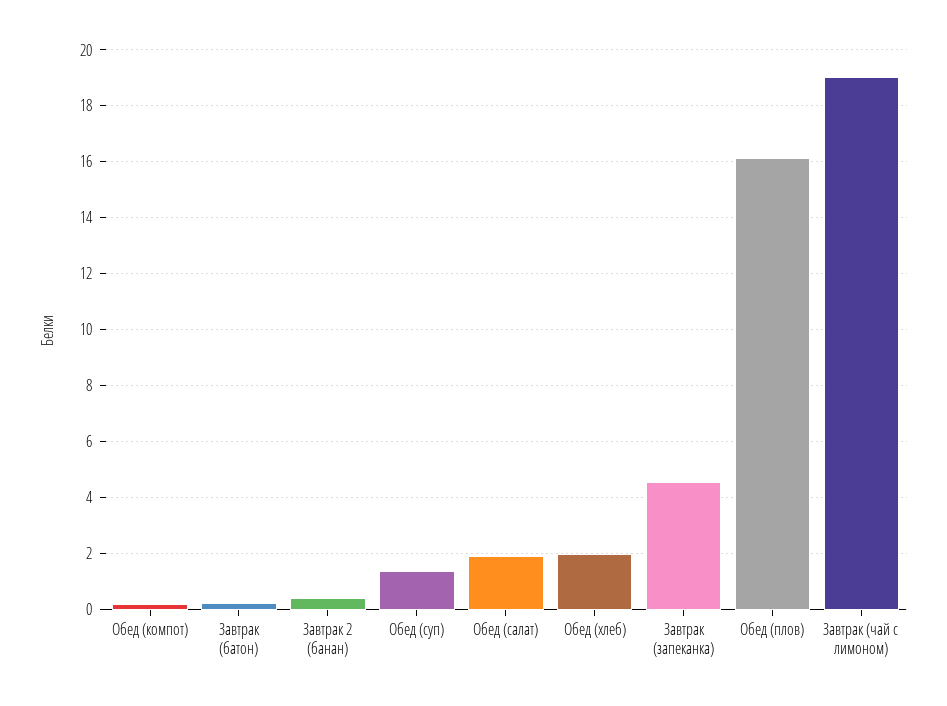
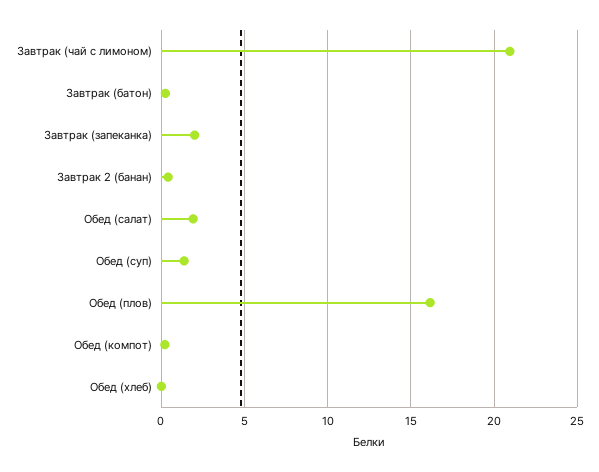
  {
    "Обед (компот)": 0.25,
    "Завтрак (батон)": 0.25,
    "Завтрак 2 (банан)": 0.5,
    "Обед (суп)": 1.25,
    "Обед (салат)": 2,
-   "Обед (хлеб)": 2,
+   "Обед (хлеб)": 0,
-   "Завтрак (запеканка)": 4.5,
+   "Завтрак (запеканка)": 2,
    "Обед (плов)": 16.25,
-   "Завтрак (чай с лимоном)": 19
+   "Завтрак (чай с лимоном)": 21
  }

